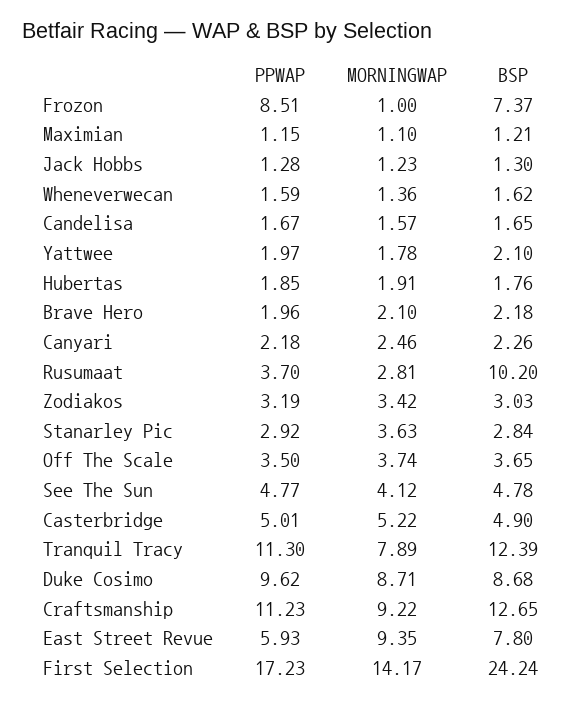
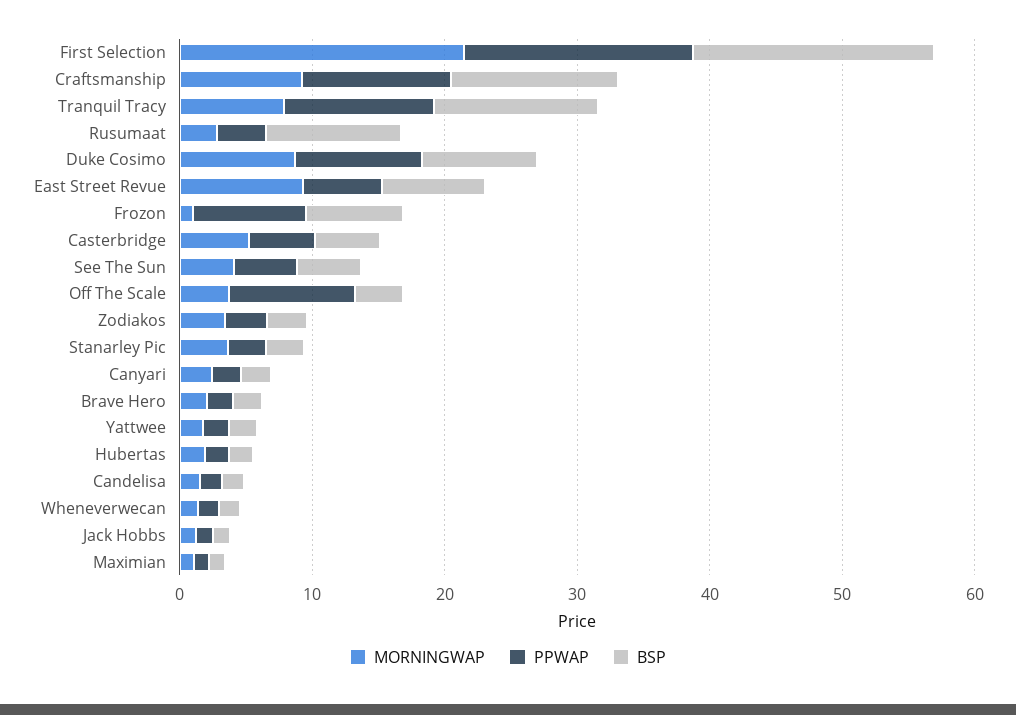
  {
    "PPWAP": {
      "Frozon": 8.51,
      "Maximian": 1.15,
      "Jack Hobbs": 1.28,
      "Wheneverwecan": 1.59,
      "Candelisa": 1.67,
      "Yattwee": 1.97,
      "Hubertas": 1.85,
      "Brave Hero": 1.96,
      "Canyari": 2.18,
      "Rusumaat": 3.7,
      "Zodiakos": 3.19,
      "Stanarley Pic": 2.92,
-     "Off The Scale": 3.5,
+     "Off The Scale": 10,
      "See The Sun": 4.77,
      "Casterbridge": 5.01,
      "Tranquil Tracy": 11.3,
      "Duke Cosimo": 9.62,
      "Craftsmanship": 11.23,
      "East Street Revue": 5.93,
      "First Selection": 17.23
    },
    "MORNINGWAP": {
      "Frozon": 1,
      "Maximian": 1.1,
      "Jack Hobbs": 1.23,
      "Wheneverwecan": 1.36,
      "Candelisa": 1.57,
      "Yattwee": 1.78,
      "Hubertas": 1.91,
      "Brave Hero": 2.1,
      "Canyari": 2.46,
      "Rusumaat": 2.81,
      "Zodiakos": 3.42,
      "Stanarley Pic": 3.63,
      "Off The Scale": 3.74,
      "See The Sun": 4.12,
      "Casterbridge": 5.22,
      "Tranquil Tracy": 7.89,
      "Duke Cosimo": 8.71,
      "Craftsmanship": 9.22,
      "East Street Revue": 9.35,
-     "First Selection": 14.17
+     "First Selection": 22
    },
    "BSP": {
      "Frozon": 7.37,
      "Maximian": 1.21,
      "Jack Hobbs": 1.3,
      "Wheneverwecan": 1.62,
      "Candelisa": 1.65,
      "Yattwee": 2.1,
      "Hubertas": 1.76,
      "Brave Hero": 2.18,
      "Canyari": 2.26,
      "Rusumaat": 10.2,
      "Zodiakos": 3.03,
      "Stanarley Pic": 2.84,
      "Off The Scale": 3.65,
      "See The Sun": 4.78,
      "Casterbridge": 4.9,
      "Tranquil Tracy": 12.39,
      "Duke Cosimo": 8.68,
      "Craftsmanship": 12.65,
      "East Street Revue": 7.8,
-     "First Selection": 24.24
+     "First Selection": 18
    }
  }

